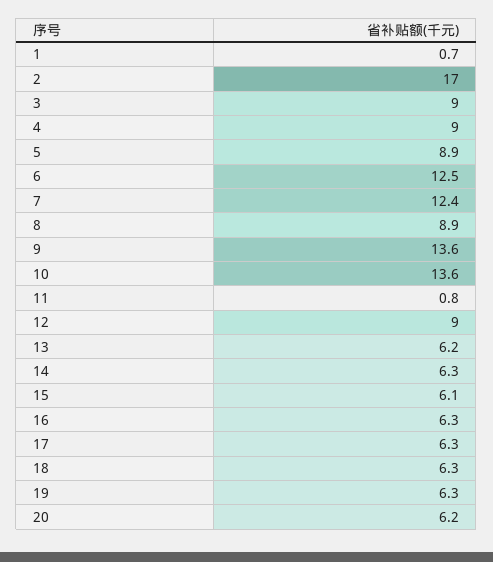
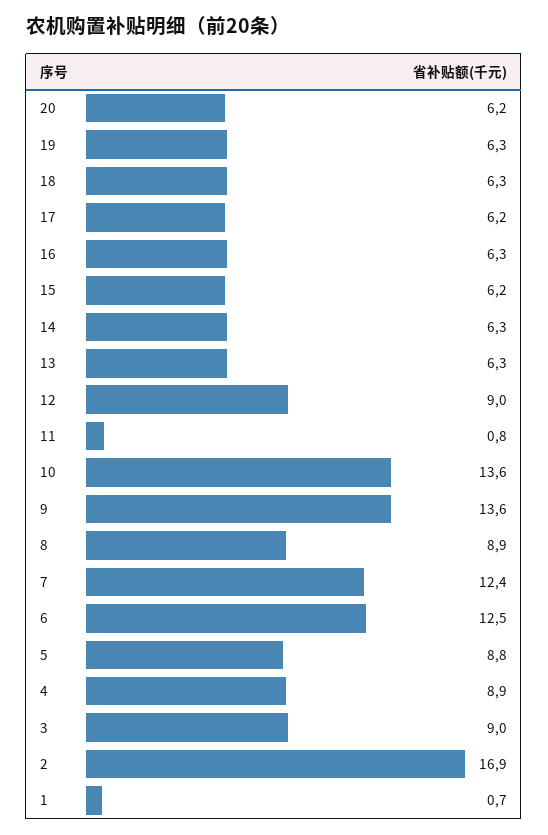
  {
    "1": 0.7,
-   "2": 17,
+   "2": 16.9,
    "3": 9,
-   "4": 9,
+   "4": 8.9,
-   "5": 8.9,
+   "5": 8.8,
    "6": 12.5,
    "7": 12.4,
    "8": 8.9,
    "9": 13.6,
    "10": 13.6,
    "11": 0.8,
    "12": 9,
-   "13": 6.2,
+   "13": 6.3,
    "14": 6.3,
-   "15": 6.1,
+   "15": 6.2,
    "16": 6.3,
-   "17": 6.3,
+   "17": 6.2,
    "18": 6.3,
    "19": 6.3,
    "20": 6.2
  }

